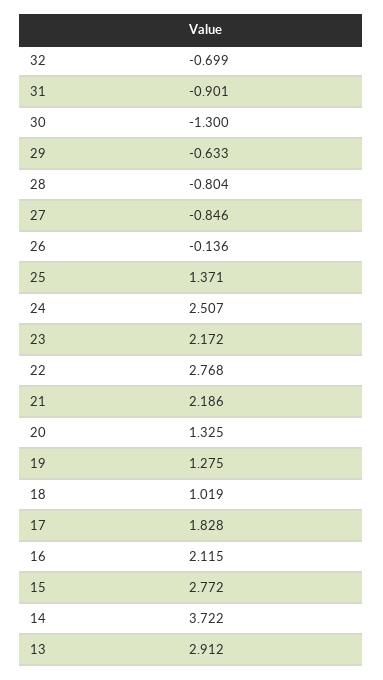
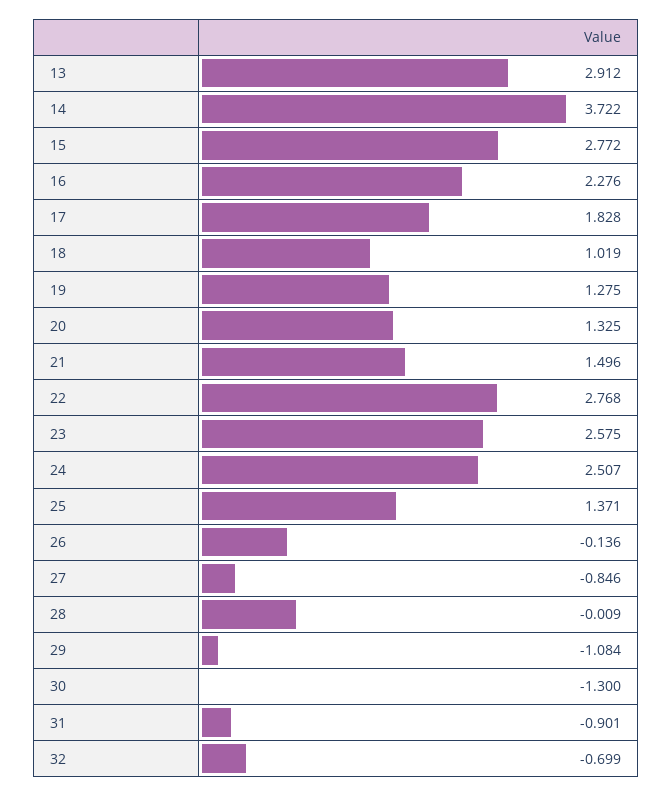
  {
    "32": -0.699,
    "31": -0.901,
    "30": -1.3,
-   "29": -0.633,
+   "29": -1.084,
-   "28": -0.804,
+   "28": -0.009,
    "27": -0.846,
    "26": -0.136,
    "25": 1.371,
    "24": 2.507,
-   "23": 2.172,
+   "23": 2.575,
    "22": 2.768,
-   "21": 2.186,
+   "21": 1.496,
    "20": 1.325,
    "19": 1.275,
    "18": 1.019,
    "17": 1.828,
-   "16": 2.115,
+   "16": 2.276,
    "15": 2.772,
    "14": 3.722,
    "13": 2.912
  }

